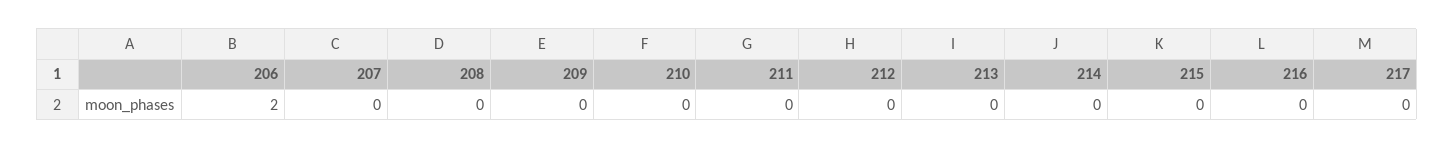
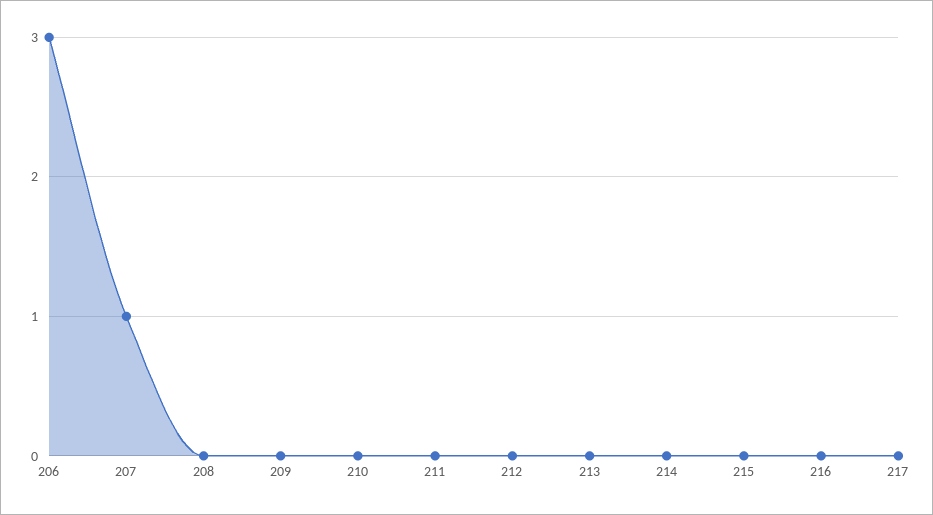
  {
-   "206": 2,
+   "206": 3,
-   "207": 0,
+   "207": 1,
    "208": 0,
    "209": 0,
    "210": 0,
    "211": 0,
    "212": 0,
    "213": 0,
    "214": 0,
    "215": 0,
    "216": 0,
    "217": 0
  }

